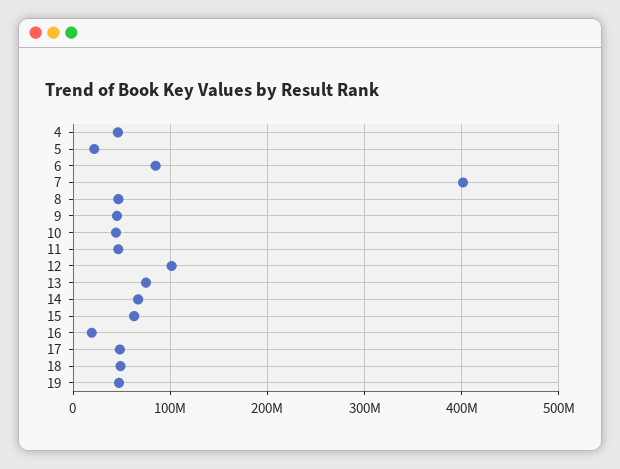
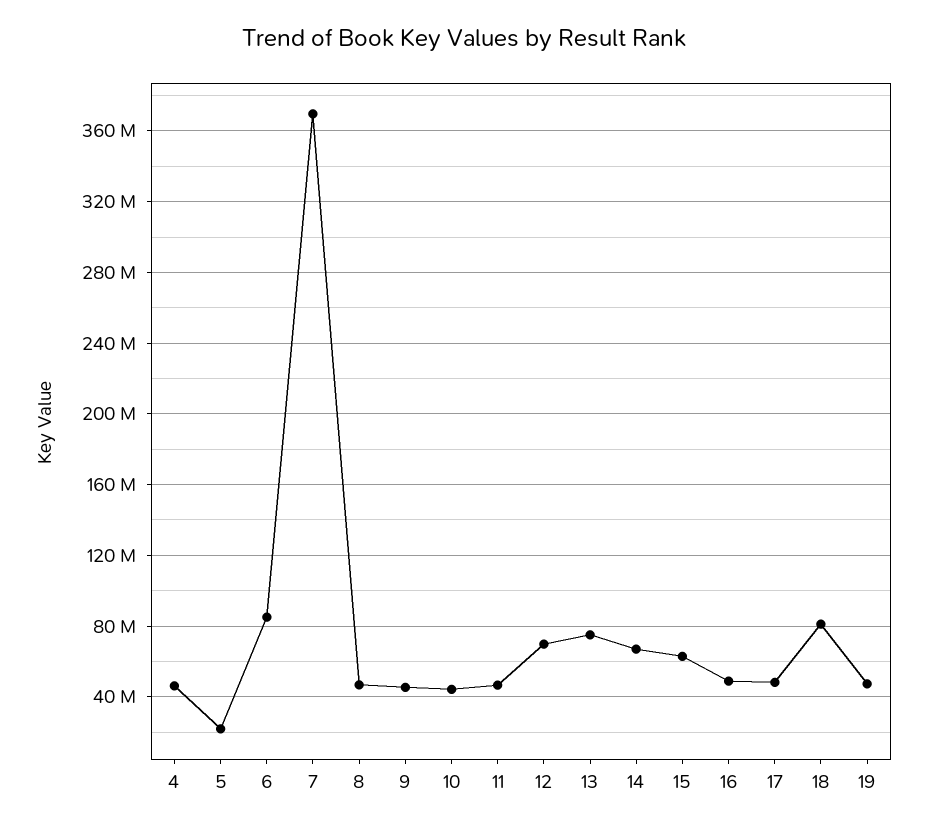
  {
    "4": 45000000,
    "5": 20000000,
    "6": 85000000,
-   "7": 400000000,
+   "7": 370000000,
    "8": 45000000,
    "9": 45000000,
    "10": 45000000,
    "11": 45000000,
-   "12": 100000000,
+   "12": 70000000,
    "13": 75000000,
    "14": 65000000,
    "15": 65000000,
-   "16": 20000000,
+   "16": 50000000,
    "17": 50000000,
-   "18": 50000000,
+   "18": 80000000,
    "19": 45000000
  }

